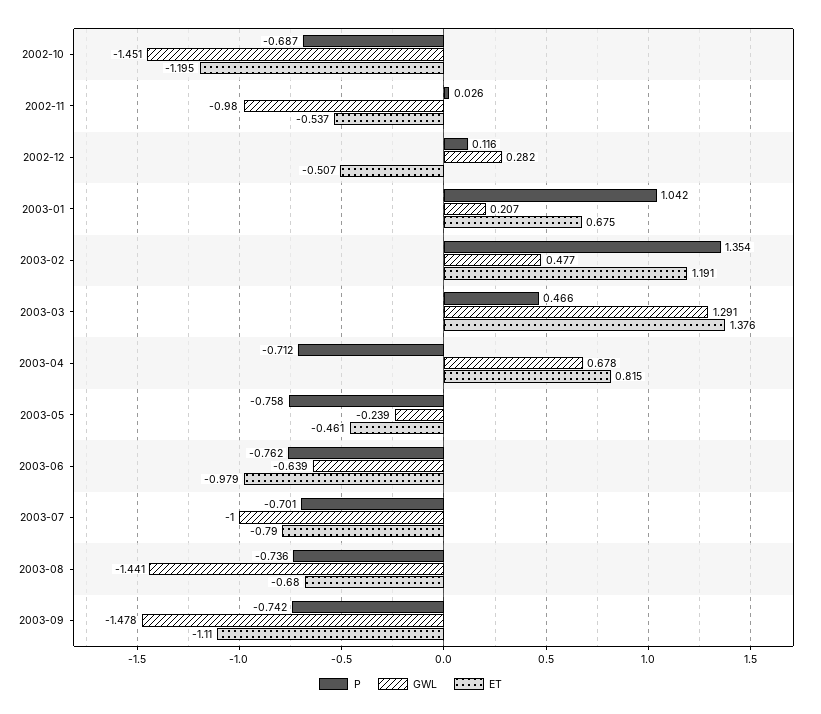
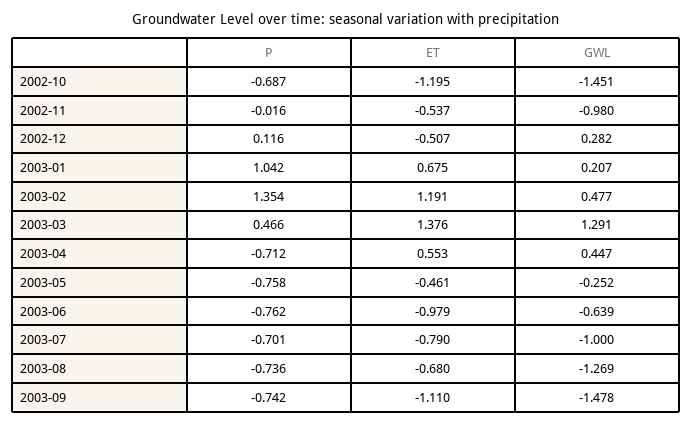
  {
    "P": {
      "2002-10": -0.687,
-     "2002-11": 0.026,
+     "2002-11": -0.016,
      "2002-12": 0.116,
      "2003-01": 1.042,
      "2003-02": 1.354,
      "2003-03": 0.466,
      "2003-04": -0.712,
      "2003-05": -0.758,
      "2003-06": -0.762,
      "2003-07": -0.701,
      "2003-08": -0.736,
      "2003-09": -0.742
    },
    "GWL": {
      "2002-10": -1.451,
      "2002-11": -0.98,
      "2002-12": 0.282,
      "2003-01": 0.207,
      "2003-02": 0.477,
      "2003-03": 1.291,
-     "2003-04": 0.678,
+     "2003-04": 0.447,
-     "2003-05": -0.239,
+     "2003-05": -0.252,
      "2003-06": -0.639,
      "2003-07": -1,
-     "2003-08": -1.441,
+     "2003-08": -1.269,
      "2003-09": -1.478
    },
    "ET": {
      "2002-10": -1.195,
      "2002-11": -0.537,
      "2002-12": -0.507,
      "2003-01": 0.675,
      "2003-02": 1.191,
      "2003-03": 1.376,
-     "2003-04": 0.815,
+     "2003-04": 0.553,
      "2003-05": -0.461,
      "2003-06": -0.979,
      "2003-07": -0.79,
      "2003-08": -0.68,
      "2003-09": -1.11
    }
  }

